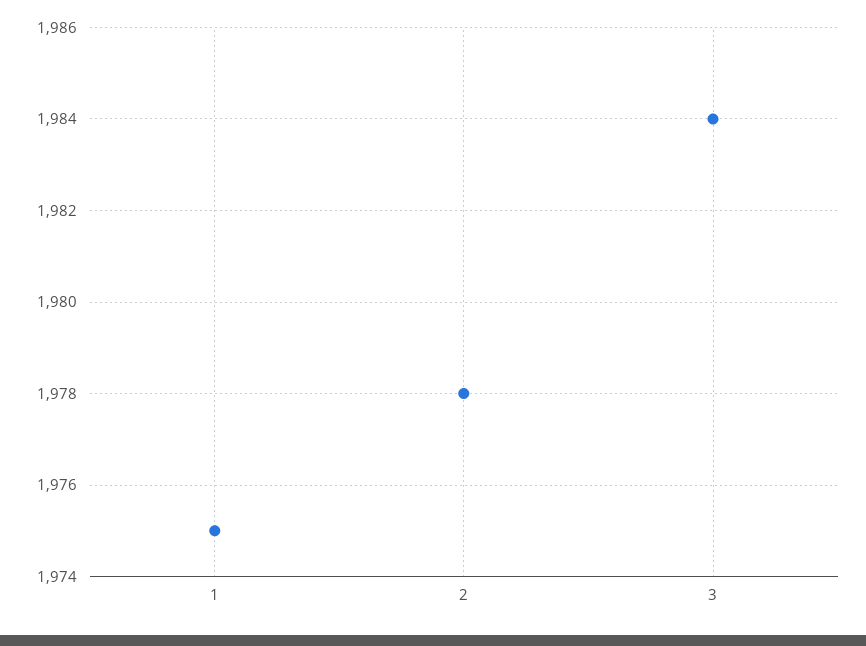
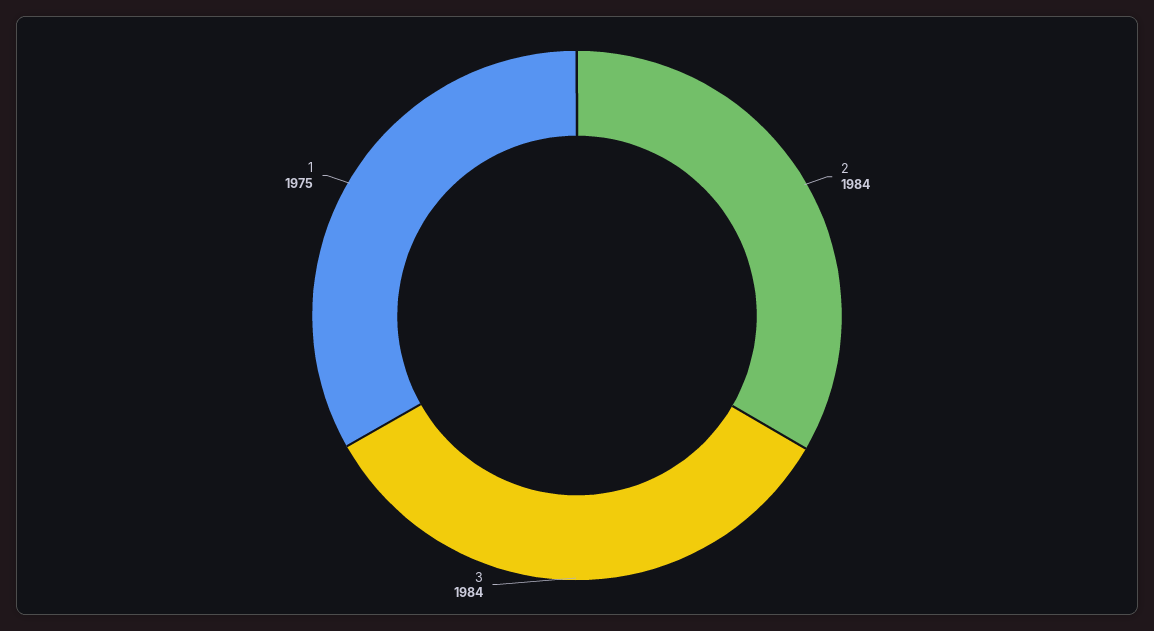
  {
    "1": 1975,
-   "2": 1978,
+   "2": 1984,
    "3": 1984
  }

